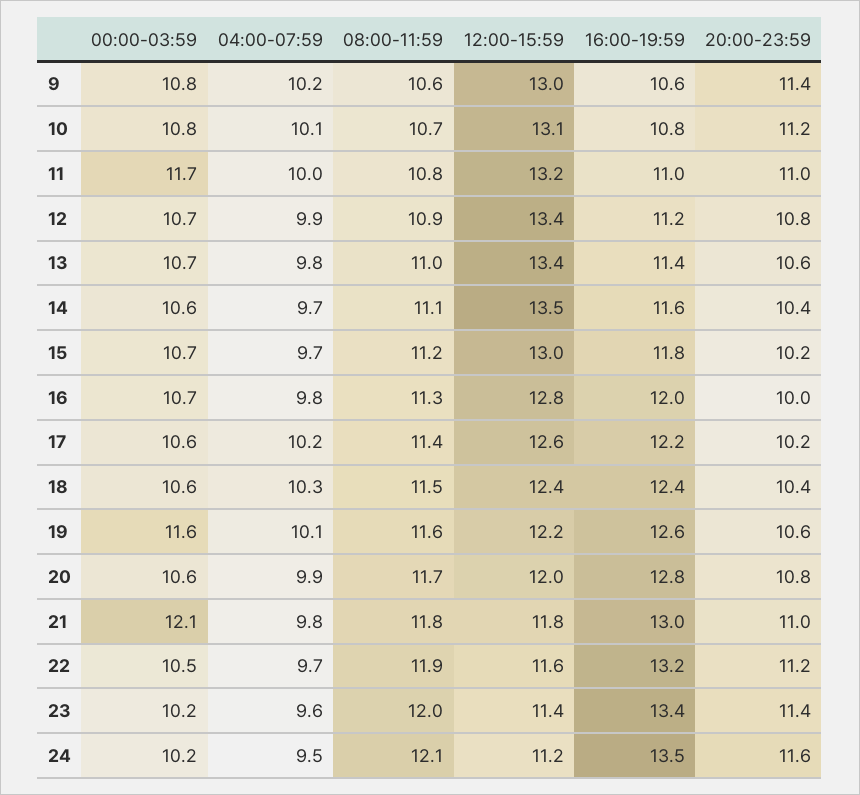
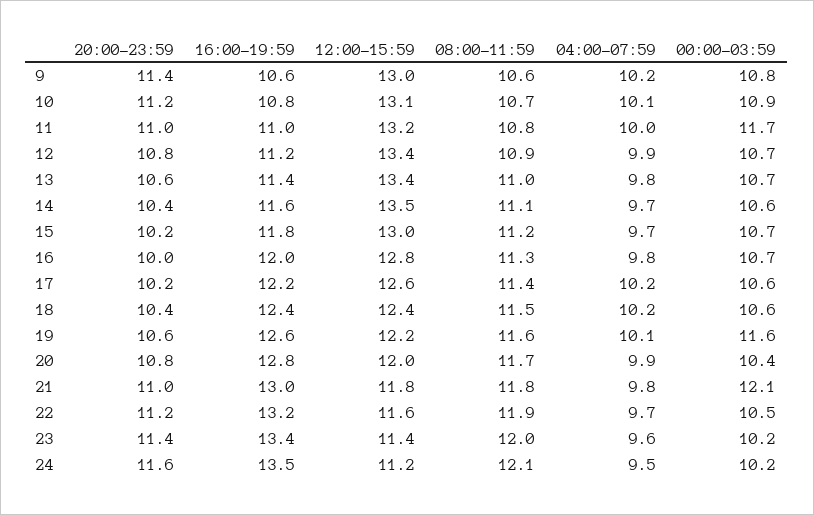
  {
    "00:00-03:59": {
      "9": 10.8,
-     "10": 10.8,
+     "10": 10.9,
      "11": 11.7,
      "12": 10.7,
      "13": 10.7,
      "14": 10.6,
      "15": 10.7,
      "16": 10.7,
      "17": 10.6,
      "18": 10.6,
      "19": 11.6,
-     "20": 10.6,
+     "20": 10.4,
      "21": 12.1,
      "22": 10.5,
      "23": 10.2,
      "24": 10.2
    },
    "04:00-07:59": {
      "9": 10.2,
      "10": 10.1,
      "11": 10,
      "12": 9.9,
      "13": 9.8,
      "14": 9.7,
      "15": 9.7,
      "16": 9.8,
      "17": 10.2,
-     "18": 10.3,
+     "18": 10.2,
      "19": 10.1,
      "20": 9.9,
      "21": 9.8,
      "22": 9.7,
      "23": 9.6,
      "24": 9.5
    },
    "08:00-11:59": {
      "9": 10.6,
      "10": 10.7,
      "11": 10.8,
      "12": 10.9,
      "13": 11,
      "14": 11.1,
      "15": 11.2,
      "16": 11.3,
      "17": 11.4,
      "18": 11.5,
      "19": 11.6,
      "20": 11.7,
      "21": 11.8,
      "22": 11.9,
      "23": 12,
      "24": 12.1
    },
    "12:00-15:59": {
      "9": 13,
      "10": 13.1,
      "11": 13.2,
      "12": 13.4,
      "13": 13.4,
      "14": 13.5,
      "15": 13,
      "16": 12.8,
      "17": 12.6,
      "18": 12.4,
      "19": 12.2,
      "20": 12,
      "21": 11.8,
      "22": 11.6,
      "23": 11.4,
      "24": 11.2
    },
    "16:00-19:59": {
      "9": 10.6,
      "10": 10.8,
      "11": 11,
      "12": 11.2,
      "13": 11.4,
      "14": 11.6,
      "15": 11.8,
      "16": 12,
      "17": 12.2,
      "18": 12.4,
      "19": 12.6,
      "20": 12.8,
      "21": 13,
      "22": 13.2,
      "23": 13.4,
      "24": 13.5
    },
    "20:00-23:59": {
      "9": 11.4,
      "10": 11.2,
      "11": 11,
      "12": 10.8,
      "13": 10.6,
      "14": 10.4,
      "15": 10.2,
      "16": 10,
      "17": 10.2,
      "18": 10.4,
      "19": 10.6,
      "20": 10.8,
      "21": 11,
      "22": 11.2,
      "23": 11.4,
      "24": 11.6
    }
  }

